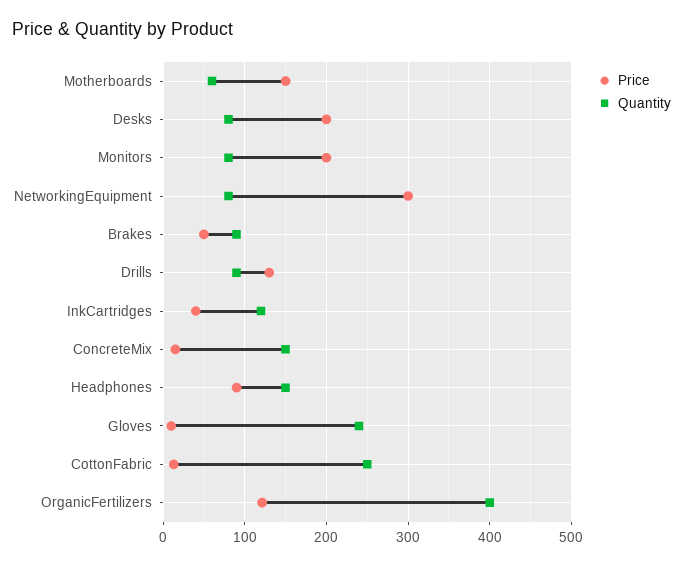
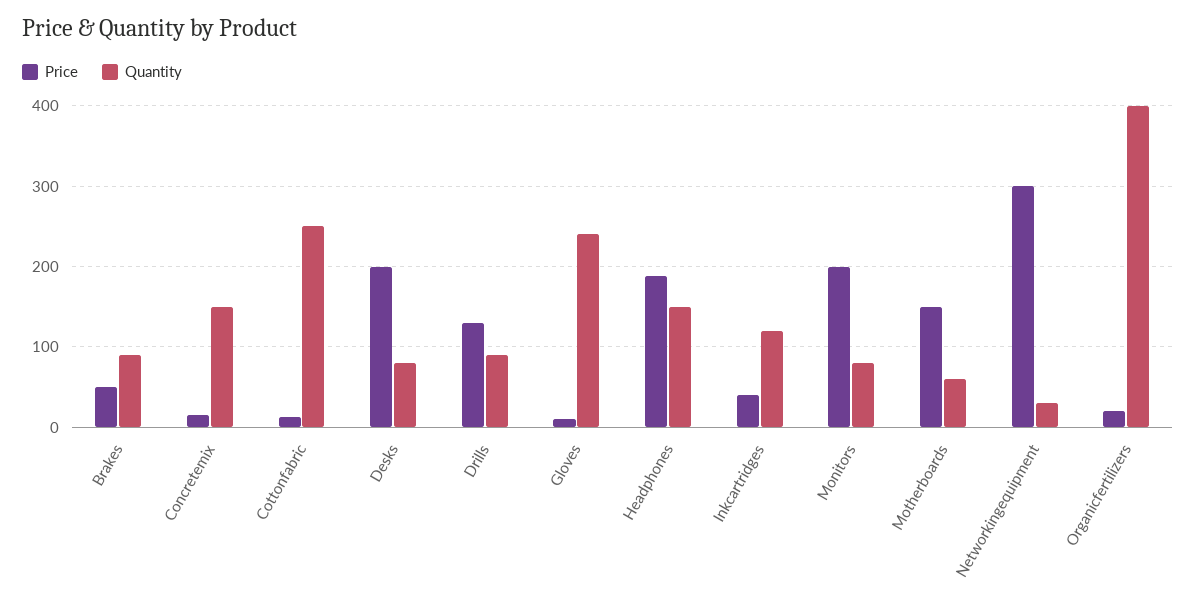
  {
    "Price": {
      "Motherboards": 150,
      "Desks": 200,
      "Monitors": 200,
      "NetworkingEquipment": 300,
      "Brakes": 50,
      "Drills": 130,
      "InkCartridges": 40,
      "ConcreteMix": 10,
-     "Headphones": 90,
+     "Headphones": 190,
      "Gloves": 10,
      "CottonFabric": 10,
-     "OrganicFertilizers": 120
+     "OrganicFertilizers": 20
    },
    "Quantity": {
      "Motherboards": 60,
      "Desks": 80,
      "Monitors": 80,
-     "NetworkingEquipment": 80,
+     "NetworkingEquipment": 30,
      "Brakes": 90,
      "Drills": 90,
      "InkCartridges": 120,
      "ConcreteMix": 150,
      "Headphones": 150,
      "Gloves": 240,
      "CottonFabric": 250,
      "OrganicFertilizers": 400
    }
  }

